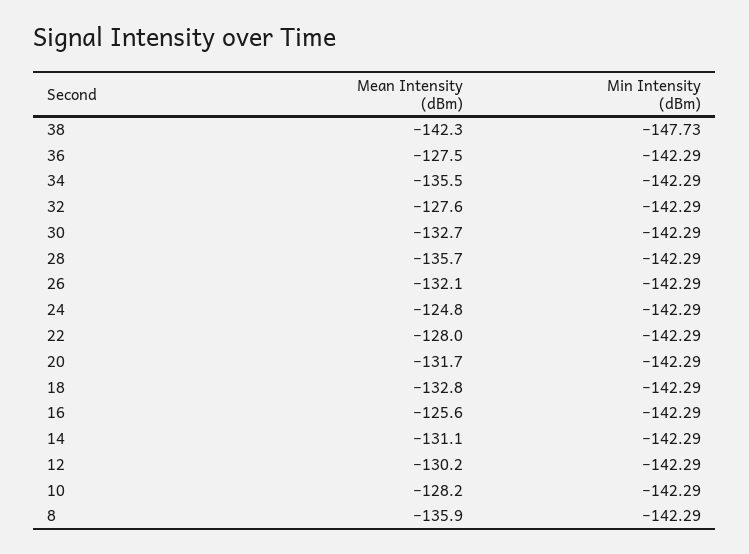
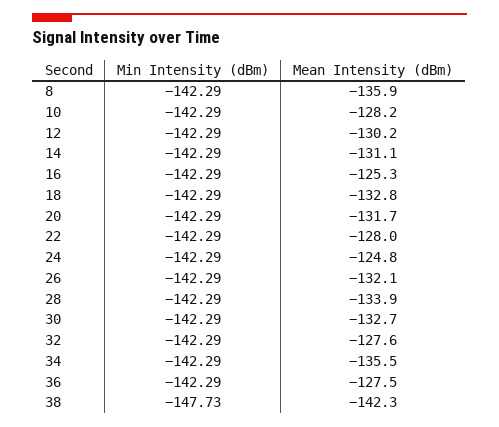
  {
    "Mean Intensity (dBm)": {
      "38": -142.3,
      "36": -127.5,
      "34": -135.5,
      "32": -127.6,
      "30": -132.7,
-     "28": -135.7,
+     "28": -133.9,
      "26": -132.1,
      "24": -124.8,
      "22": -128,
      "20": -131.7,
      "18": -132.8,
-     "16": -125.6,
+     "16": -125.3,
      "14": -131.1,
      "12": -130.2,
      "10": -128.2,
      "8": -135.9
    },
    "Min Intensity (dBm)": {
      "38": -147.73,
      "36": -142.29,
      "34": -142.29,
      "32": -142.29,
      "30": -142.29,
      "28": -142.29,
      "26": -142.29,
      "24": -142.29,
      "22": -142.29,
      "20": -142.29,
      "18": -142.29,
      "16": -142.29,
      "14": -142.29,
      "12": -142.29,
      "10": -142.29,
      "8": -142.29
    }
  }

